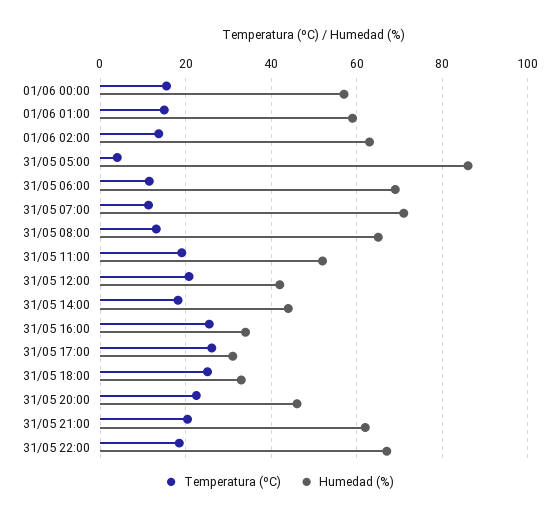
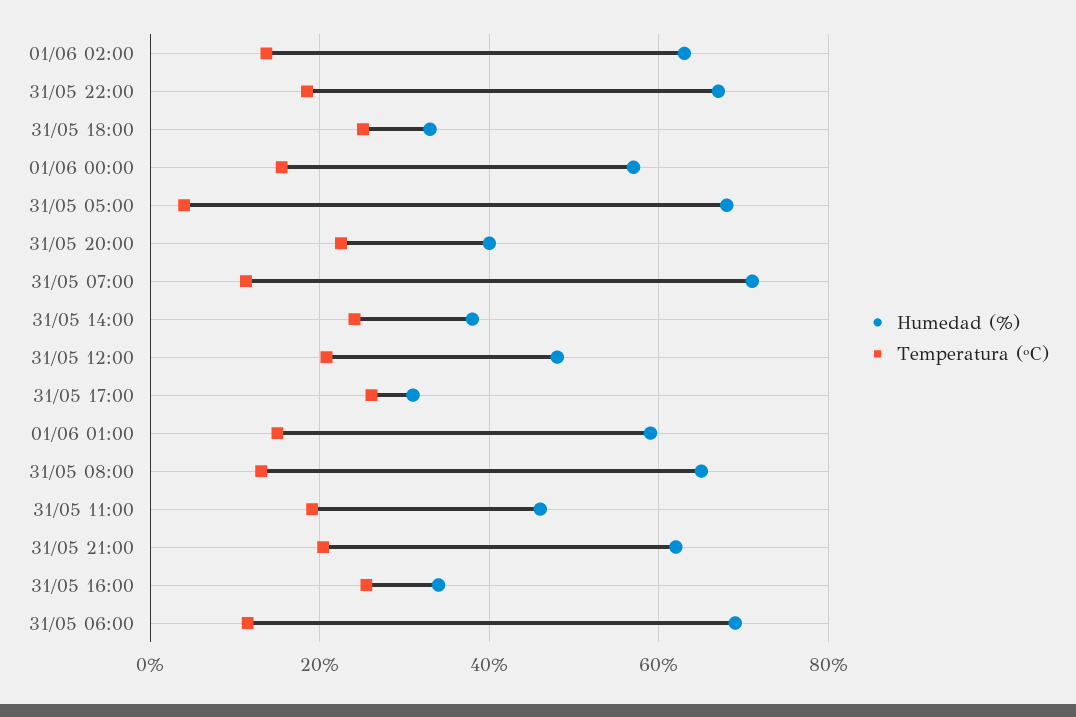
  {
    "Temperatura (ºC)": {
      "01/06 00:00": 16,
      "01/06 01:00": 16,
      "01/06 02:00": 14,
      "31/05 05:00": 4,
      "31/05 06:00": 12,
      "31/05 07:00": 12,
      "31/05 08:00": 14,
      "31/05 11:00": 20,
      "31/05 12:00": 20,
-     "31/05 14:00": 18,
+     "31/05 14:00": 24,
      "31/05 16:00": 26,
      "31/05 17:00": 26,
      "31/05 18:00": 26,
      "31/05 20:00": 22,
      "31/05 21:00": 20,
      "31/05 22:00": 18
    },
    "Humedad (%)": {
      "01/06 00:00": 58,
      "01/06 01:00": 60,
      "01/06 02:00": 64,
-     "31/05 05:00": 86,
+     "31/05 05:00": 68,
      "31/05 06:00": 70,
      "31/05 07:00": 72,
      "31/05 08:00": 66,
-     "31/05 11:00": 52,
+     "31/05 11:00": 46,
-     "31/05 12:00": 42,
+     "31/05 12:00": 48,
-     "31/05 14:00": 44,
+     "31/05 14:00": 38,
      "31/05 16:00": 34,
      "31/05 17:00": 32,
      "31/05 18:00": 34,
-     "31/05 20:00": 46,
+     "31/05 20:00": 40,
      "31/05 21:00": 62,
      "31/05 22:00": 68
    }
  }

